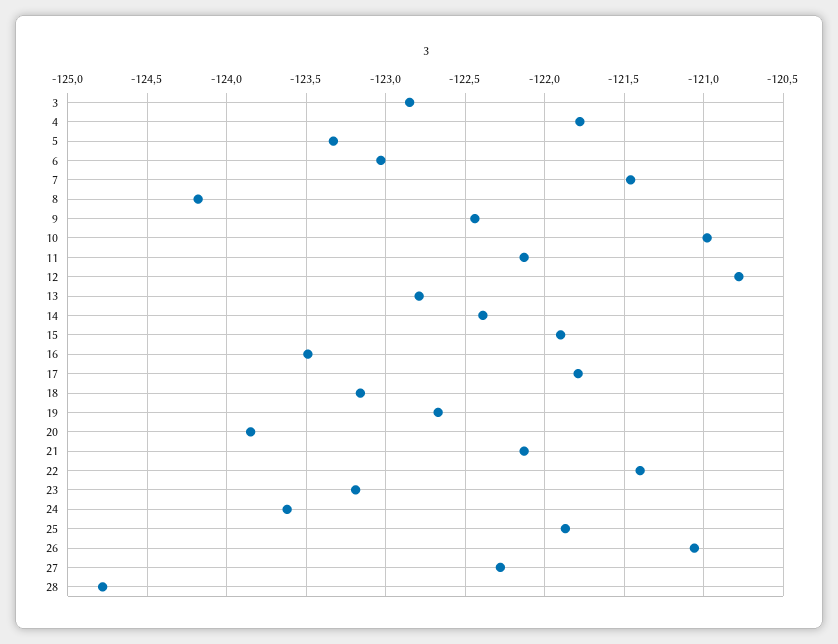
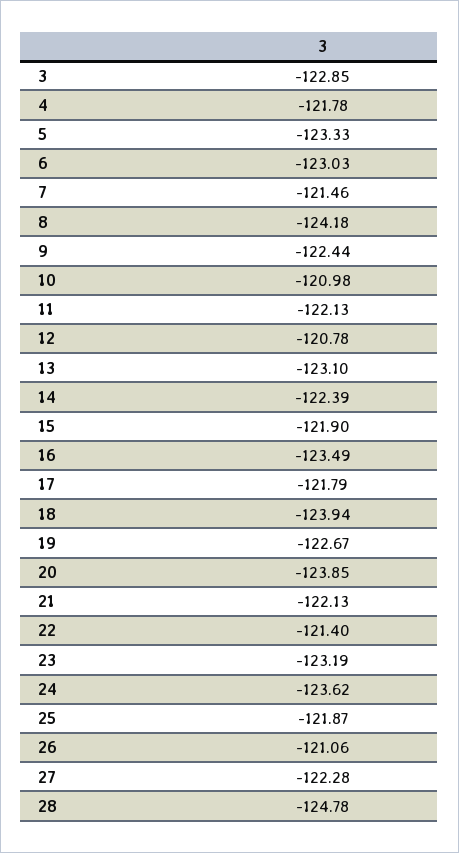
  {
    "3": -122.85,
    "4": -121.78,
    "5": -123.33,
    "6": -123.03,
    "7": -121.46,
    "8": -124.18,
    "9": -122.44,
    "10": -120.98,
    "11": -122.13,
    "12": -120.78,
-   "13": -122.8,
+   "13": -123.1,
    "14": -122.39,
    "15": -121.9,
    "16": -123.49,
    "17": -121.79,
-   "18": -123.15,
+   "18": -123.94,
    "19": -122.67,
    "20": -123.85,
    "21": -122.13,
    "22": -121.4,
    "23": -123.19,
    "24": -123.62,
    "25": -121.87,
    "26": -121.06,
    "27": -122.28,
    "28": -124.78
  }

